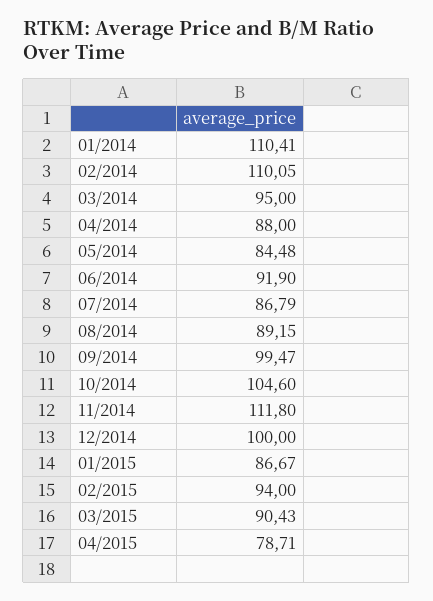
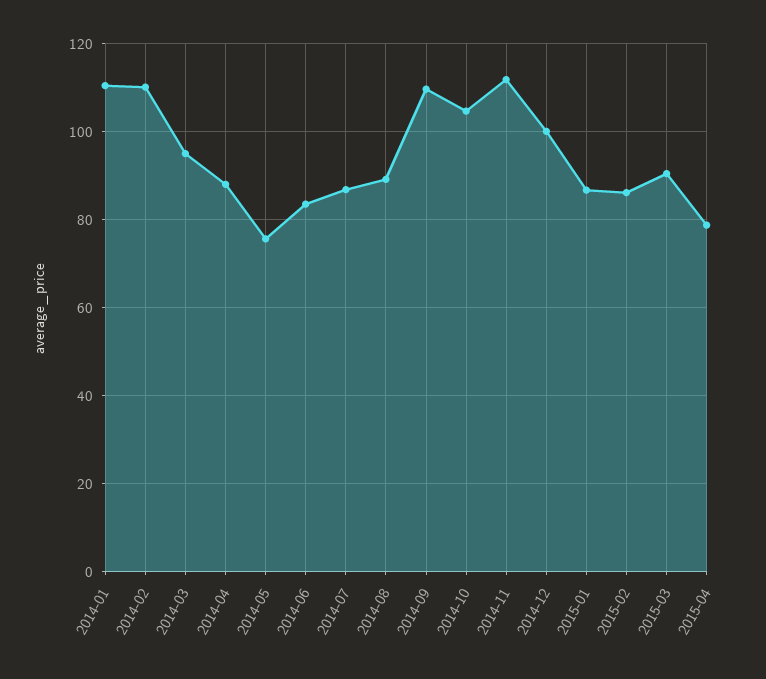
  {
    "01/2014": 110.41,
    "02/2014": 110.05,
    "03/2014": 95,
    "04/2014": 88,
-   "05/2014": 84.48,
+   "05/2014": 76,
-   "06/2014": 91.9,
+   "06/2014": 84,
    "07/2014": 86.79,
    "08/2014": 89.15,
-   "09/2014": 99.47,
+   "09/2014": 110,
    "10/2014": 104.6,
    "11/2014": 111.8,
    "12/2014": 100,
    "01/2015": 86.67,
-   "02/2015": 94,
+   "02/2015": 86,
    "03/2015": 90.43,
    "04/2015": 78.71
  }

